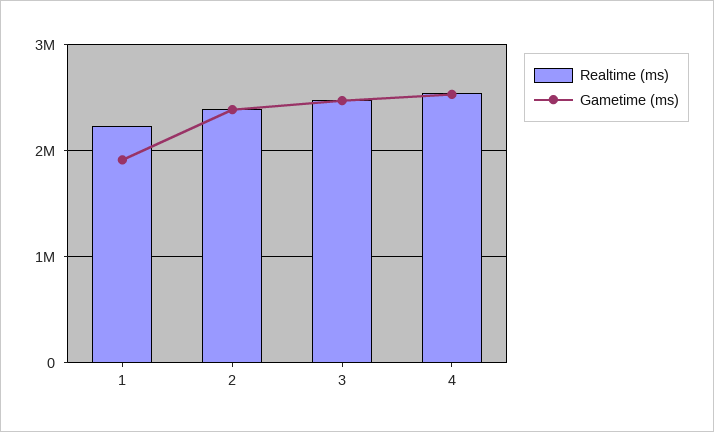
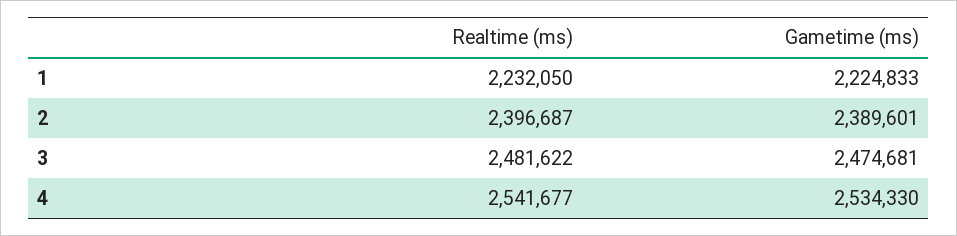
  {
    "Realtime (ms)": {
      "1": 2232050,
      "2": 2396687,
      "3": 2481622,
      "4": 2541677
    },
    "Gametime (ms)": {
-     "1": 1900000,
+     "1": 2224833,
      "2": 2389601,
      "3": 2474681,
      "4": 2534330
    }
  }

